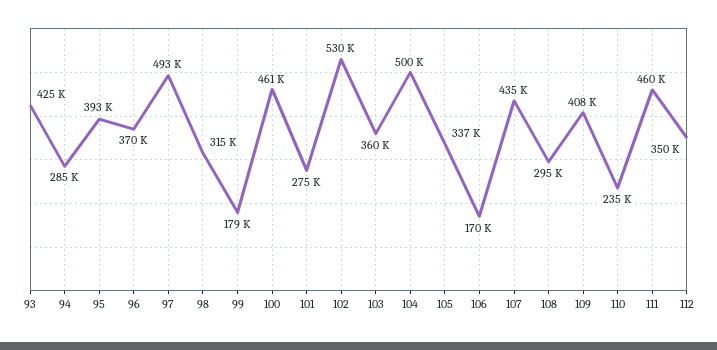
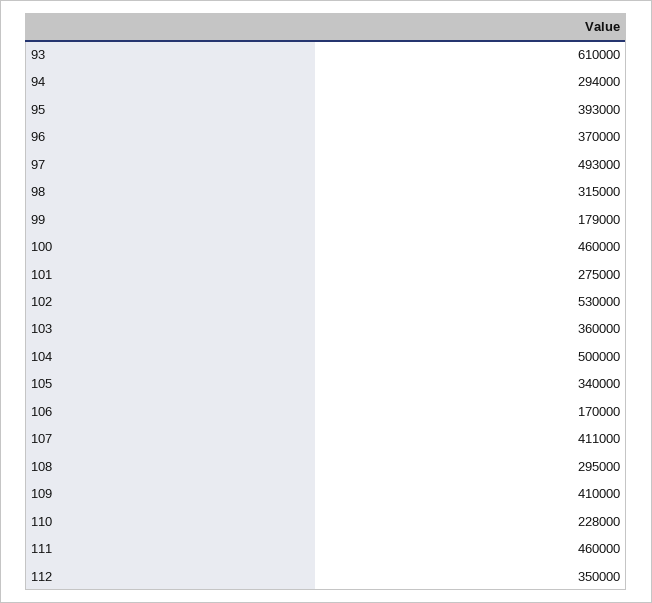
  {
-   "93": 425000,
+   "93": 610000,
-   "94": 285000,
+   "94": 294000,
    "95": 393000,
    "96": 370000,
    "97": 493000,
    "98": 315000,
    "99": 179000,
-   "100": 461000,
+   "100": 460000,
    "101": 275000,
    "102": 530000,
    "103": 360000,
    "104": 500000,
-   "105": 337000,
+   "105": 340000,
    "106": 170000,
-   "107": 435000,
+   "107": 411000,
    "108": 295000,
-   "109": 408000,
+   "109": 410000,
-   "110": 235000,
+   "110": 228000,
    "111": 460000,
    "112": 350000
  }

